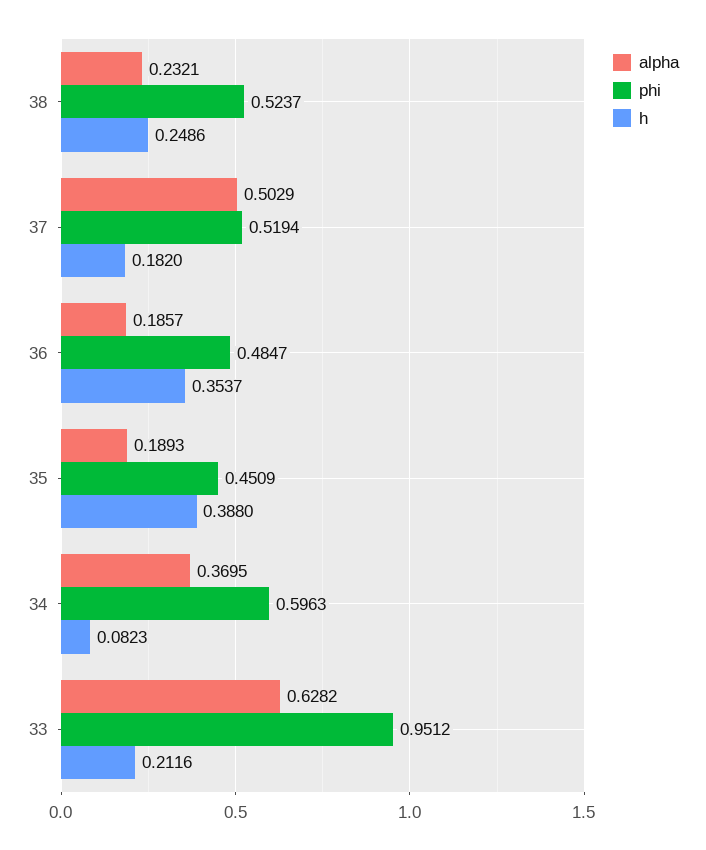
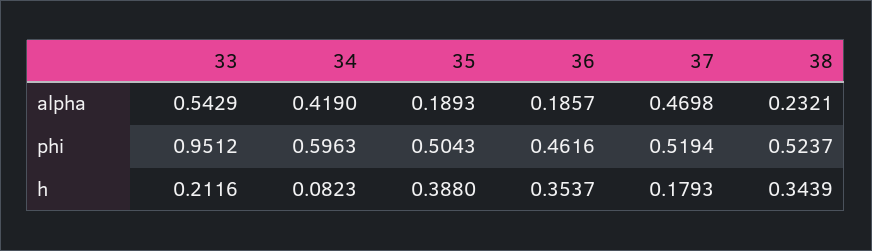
  {
    "alpha": {
      "38": 0.2321,
-     "37": 0.5029,
+     "37": 0.4698,
      "36": 0.1857,
      "35": 0.1893,
-     "34": 0.3695,
+     "34": 0.419,
-     "33": 0.6282
+     "33": 0.5429
    },
    "phi": {
      "38": 0.5237,
      "37": 0.5194,
-     "36": 0.4847,
+     "36": 0.4616,
-     "35": 0.4509,
+     "35": 0.5043,
      "34": 0.5963,
      "33": 0.9512
    },
    "h": {
-     "38": 0.2486,
+     "38": 0.3439,
-     "37": 0.182,
+     "37": 0.1793,
      "36": 0.3537,
      "35": 0.388,
      "34": 0.0823,
      "33": 0.2116
    }
  }

